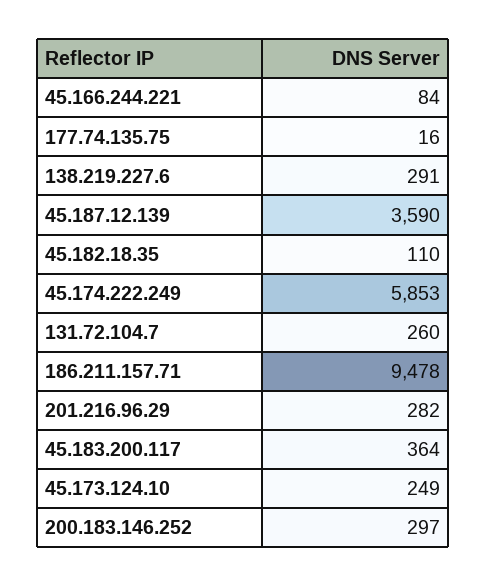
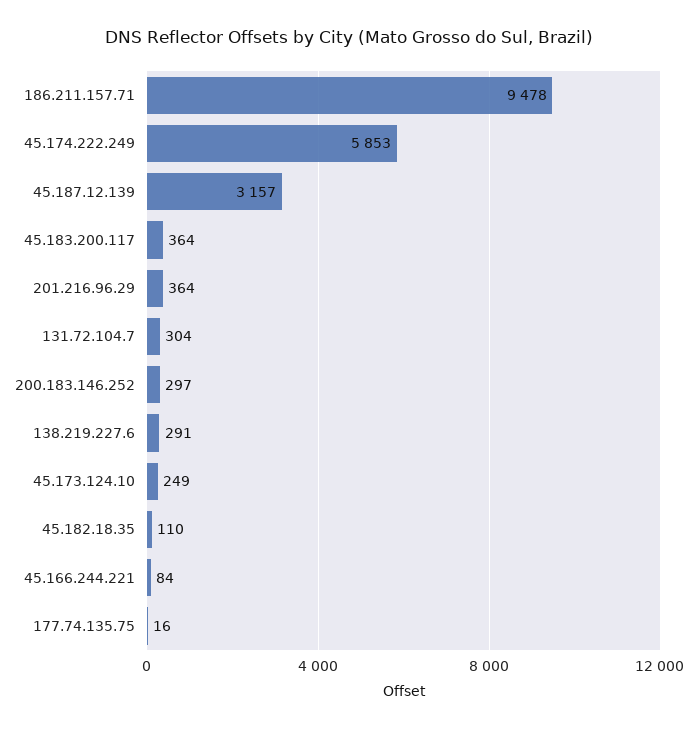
  {
    "45.166.244.221": 84,
    "177.74.135.75": 16,
    "138.219.227.6": 291,
-   "45.187.12.139": 3590,
+   "45.187.12.139": 3157,
    "45.182.18.35": 110,
    "45.174.222.249": 5853,
-   "131.72.104.7": 260,
+   "131.72.104.7": 304,
    "186.211.157.71": 9478,
-   "201.216.96.29": 282,
+   "201.216.96.29": 364,
    "45.183.200.117": 364,
    "45.173.124.10": 249,
    "200.183.146.252": 297
  }

